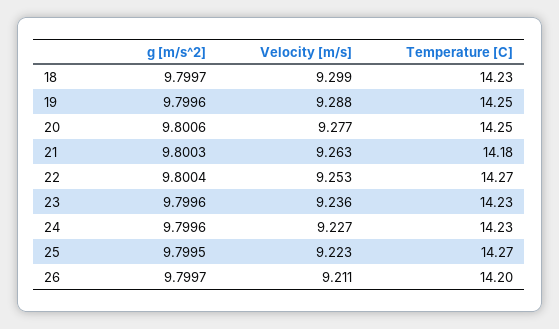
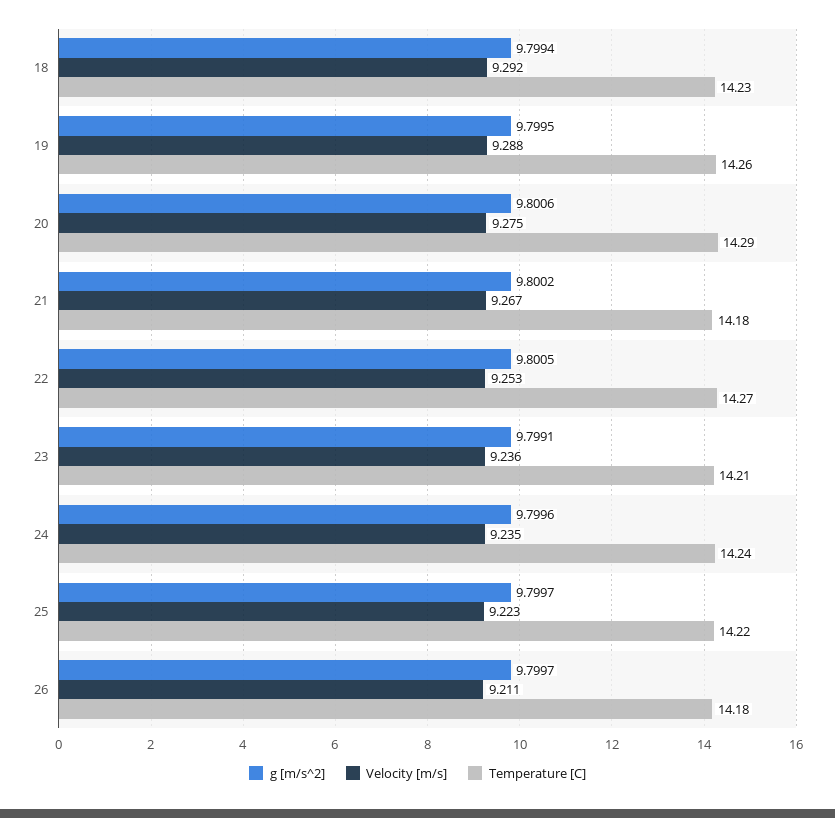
  {
    "g [m/s^2]": {
-     "18": 9.7997,
+     "18": 9.7994,
-     "19": 9.7996,
+     "19": 9.7995,
      "20": 9.8006,
-     "21": 9.8003,
+     "21": 9.8002,
-     "22": 9.8004,
+     "22": 9.8005,
-     "23": 9.7996,
+     "23": 9.7991,
      "24": 9.7996,
-     "25": 9.7995,
+     "25": 9.7997,
      "26": 9.7997
    },
    "Velocity [m/s]": {
-     "18": 9.299,
+     "18": 9.292,
      "19": 9.288,
-     "20": 9.277,
+     "20": 9.275,
-     "21": 9.263,
+     "21": 9.267,
      "22": 9.253,
      "23": 9.236,
-     "24": 9.227,
+     "24": 9.235,
      "25": 9.223,
      "26": 9.211
    },
    "Temperature [C]": {
      "18": 14.23,
-     "19": 14.25,
+     "19": 14.26,
-     "20": 14.25,
+     "20": 14.29,
      "21": 14.18,
      "22": 14.27,
-     "23": 14.23,
+     "23": 14.21,
-     "24": 14.23,
+     "24": 14.24,
-     "25": 14.27,
+     "25": 14.22,
-     "26": 14.2
+     "26": 14.18
    }
  }

